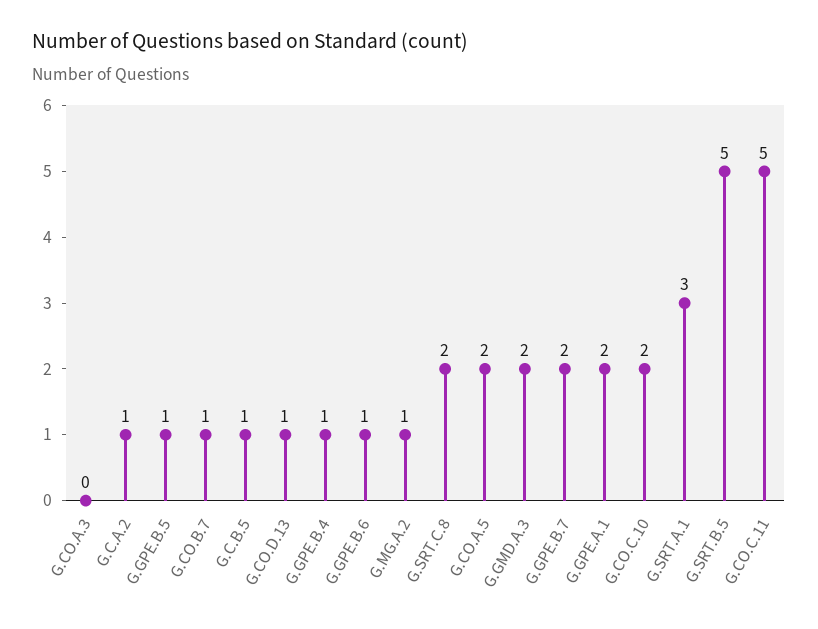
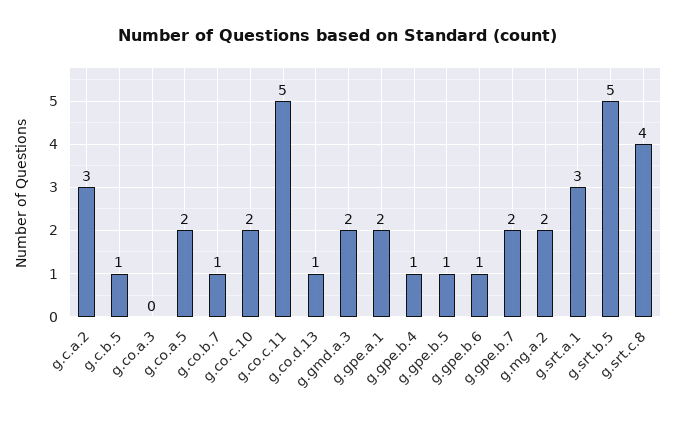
  {
    "G.CO.A.3": 0,
-   "G.C.A.2": 1,
+   "G.C.A.2": 3,
    "G.GPE.B.5": 1,
    "G.CO.B.7": 1,
    "G.C.B.5": 1,
    "G.CO.D.13": 1,
    "G.GPE.B.4": 1,
    "G.GPE.B.6": 1,
-   "G.MG.A.2": 1,
+   "G.MG.A.2": 2,
-   "G.SRT.C.8": 2,
+   "G.SRT.C.8": 4,
    "G.CO.A.5": 2,
    "G.GMD.A.3": 2,
    "G.GPE.B.7": 2,
    "G.GPE.A.1": 2,
    "G.CO.C.10": 2,
    "G.SRT.A.1": 3,
    "G.SRT.B.5": 5,
    "G.CO.C.11": 5
  }

